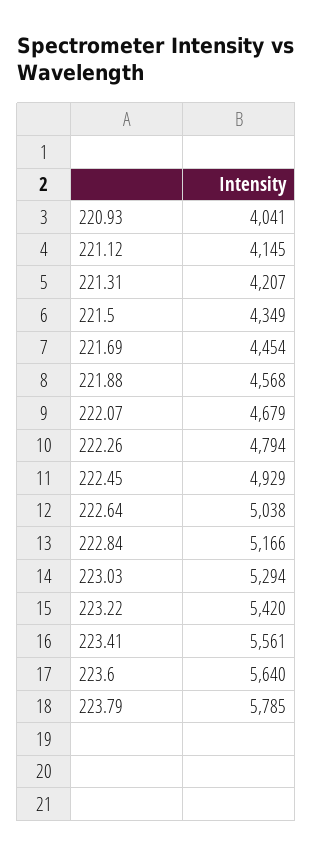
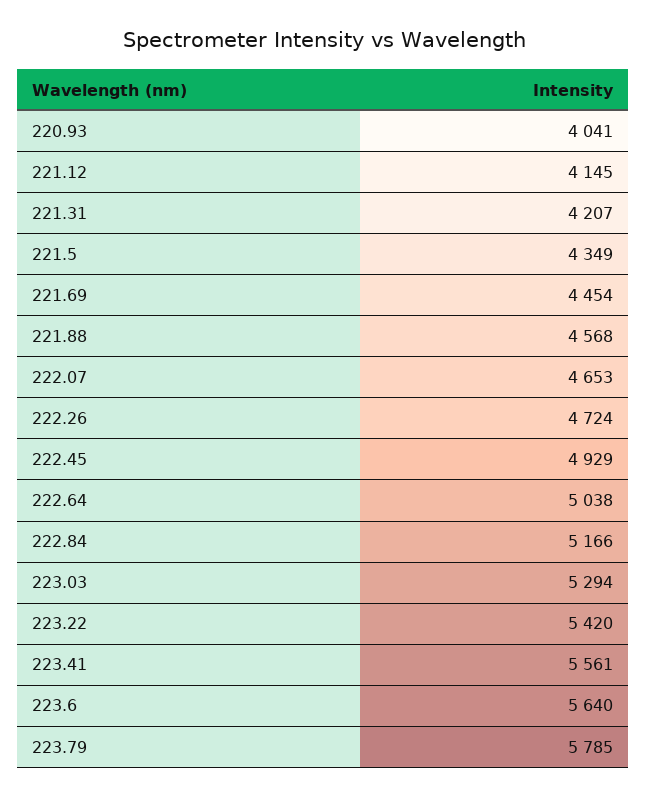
  {
    "220.93": 4041,
    "221.12": 4145,
    "221.31": 4207,
    "221.5": 4349,
    "221.69": 4454,
    "221.88": 4568,
-   "222.07": 4679,
+   "222.07": 4653,
-   "222.26": 4794,
+   "222.26": 4724,
    "222.45": 4929,
    "222.64": 5038,
    "222.84": 5166,
    "223.03": 5294,
    "223.22": 5420,
    "223.41": 5561,
    "223.6": 5640,
    "223.79": 5785
  }

